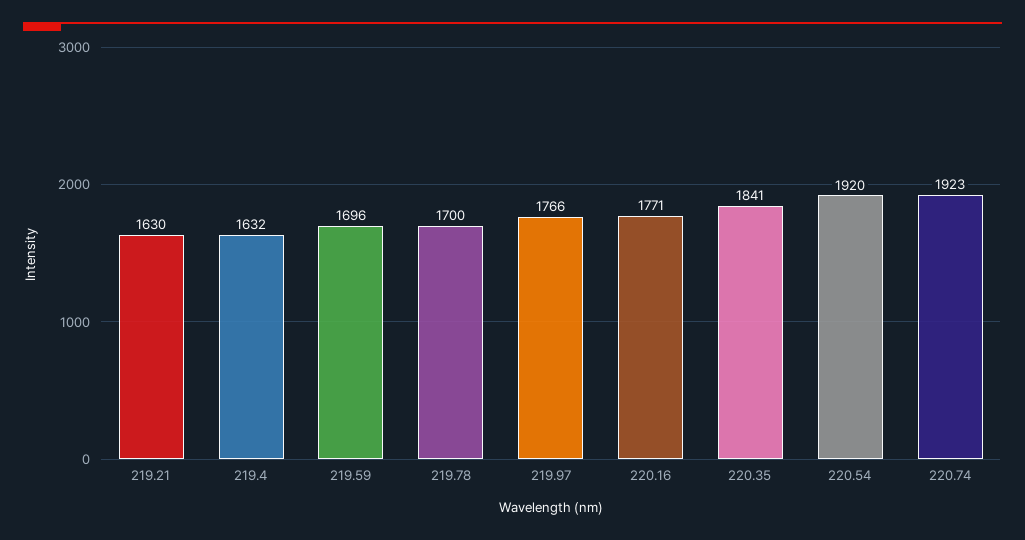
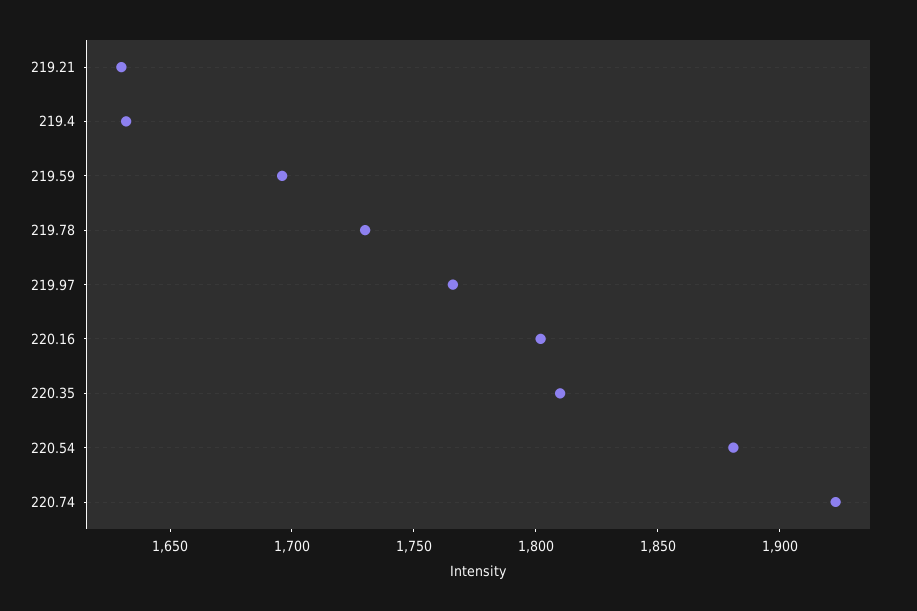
  {
    "219.21": 1630,
    "219.4": 1632,
    "219.59": 1696,
-   "219.78": 1700,
+   "219.78": 1730,
    "219.97": 1766,
-   "220.16": 1771,
+   "220.16": 1800,
-   "220.35": 1841,
+   "220.35": 1810,
-   "220.54": 1920,
+   "220.54": 1880,
    "220.74": 1923
  }

